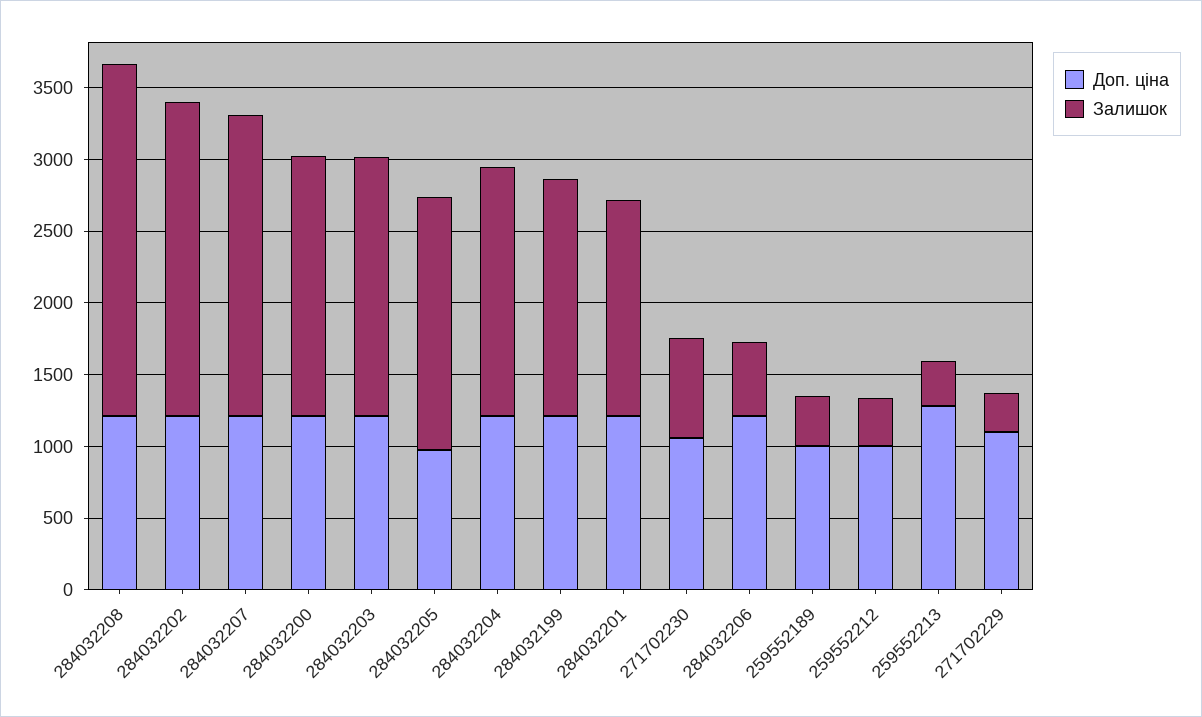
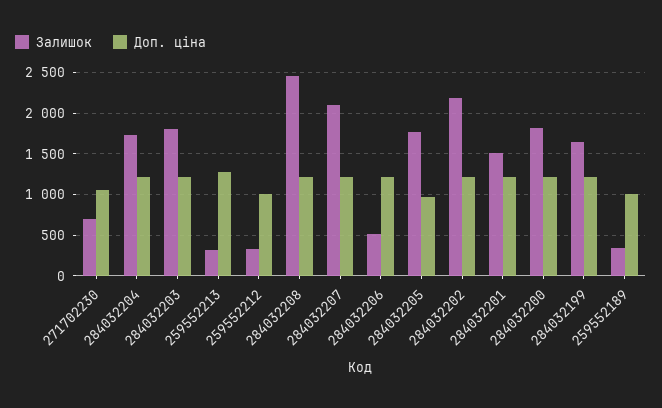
  {
    "Доп. ціна": {
      "284032208": 1200,
      "284032202": 1200,
      "284032207": 1200,
      "284032200": 1200,
      "284032203": 1200,
      "284032205": 1000,
      "284032204": 1200,
      "284032199": 1200,
      "284032201": 1200,
      "271702230": 1100,
      "284032206": 1200,
      "259552189": 1000,
      "259552212": 1000,
-     "259552213": 1300,
+     "259552213": 1300
-     "271702229": 1100
    },
    "Залишок": {
      "284032208": 2500,
      "284032202": 2200,
      "284032207": 2100,
      "284032200": 1800,
      "284032203": 1800,
      "284032205": 1800,
      "284032204": 1700,
      "284032199": 1700,
      "284032201": 1500,
      "271702230": 700,
      "284032206": 500,
      "259552189": 300,
      "259552212": 300,
-     "259552213": 300,
+     "259552213": 300
-     "271702229": 300
    }
  }

